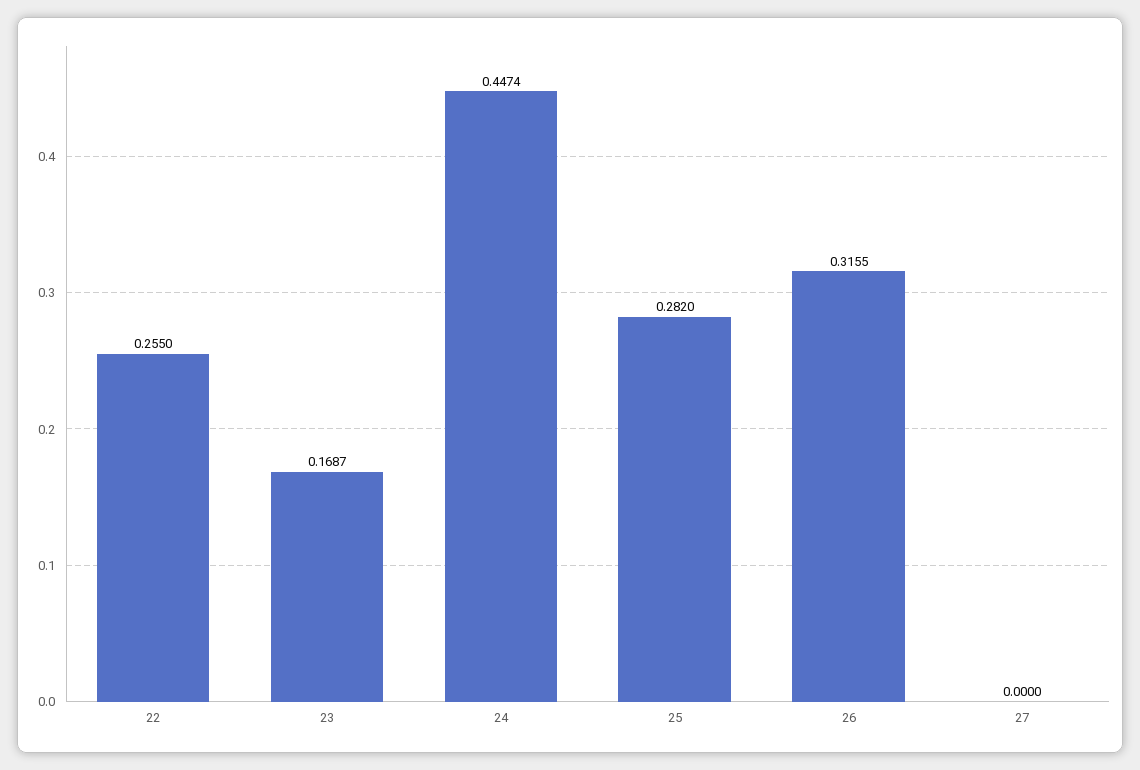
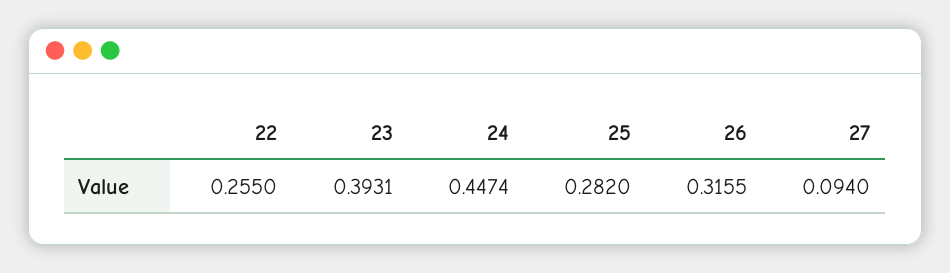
  {
    "22": 0.255,
-   "23": 0.1687,
+   "23": 0.3931,
    "24": 0.4474,
    "25": 0.282,
    "26": 0.3155,
-   "27": 0
+   "27": 0.094
  }

